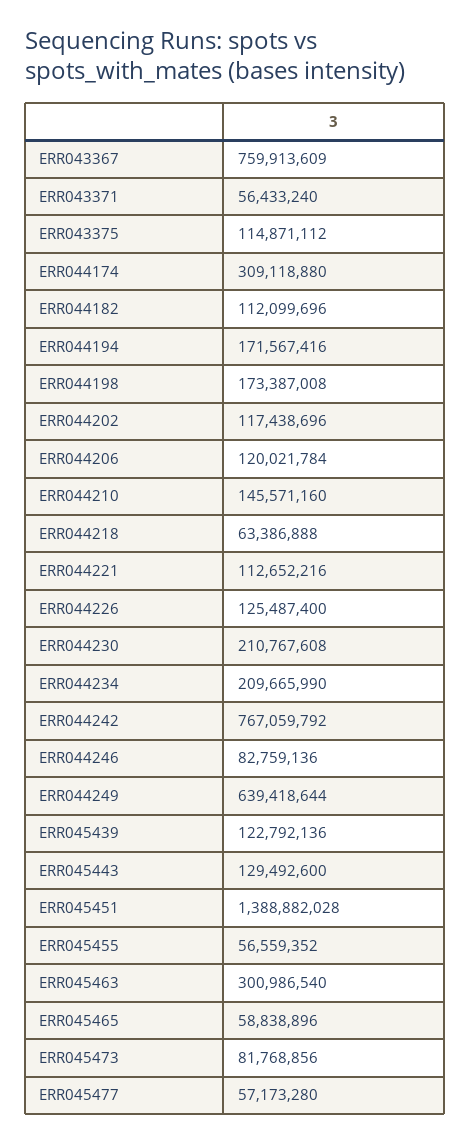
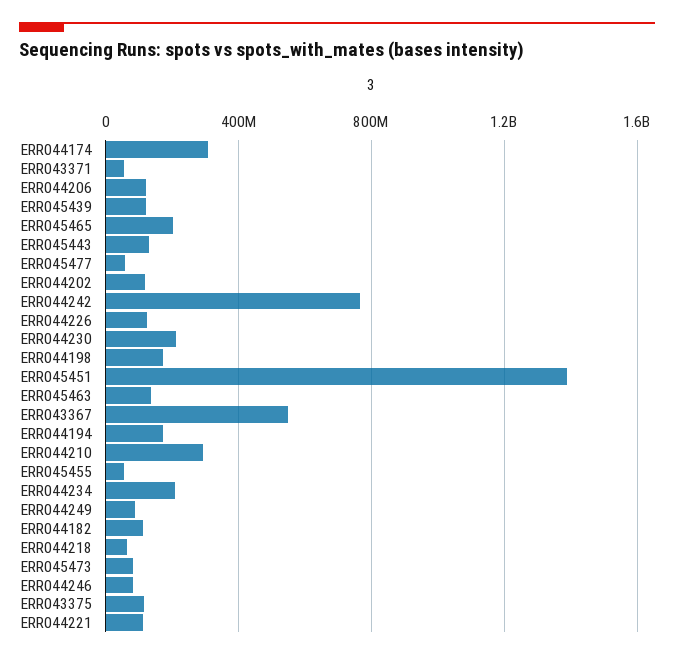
  {
-   "ERR043367": 759913609,
+   "ERR043367": 550000000,
    "ERR043371": 56433240,
    "ERR043375": 114871112,
    "ERR044174": 309118880,
    "ERR044182": 112099696,
    "ERR044194": 171567416,
    "ERR044198": 173387008,
    "ERR044202": 117438696,
    "ERR044206": 120021784,
-   "ERR044210": 145571160,
+   "ERR044210": 300000000,
    "ERR044218": 63386888,
    "ERR044221": 112652216,
    "ERR044226": 125487400,
    "ERR044230": 210767608,
    "ERR044234": 209665990,
    "ERR044242": 767059792,
    "ERR044246": 82759136,
-   "ERR044249": 639418644,
+   "ERR044249": 100000000,
    "ERR045439": 122792136,
    "ERR045443": 129492600,
    "ERR045451": 1388882028,
    "ERR045455": 56559352,
-   "ERR045463": 300986540,
+   "ERR045463": 150000000,
-   "ERR045465": 58838896,
+   "ERR045465": 200000000,
    "ERR045473": 81768856,
    "ERR045477": 57173280
  }

